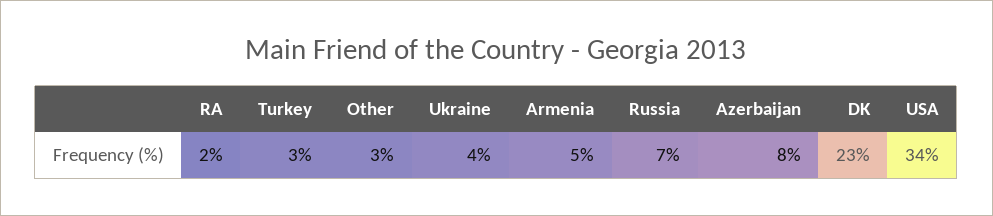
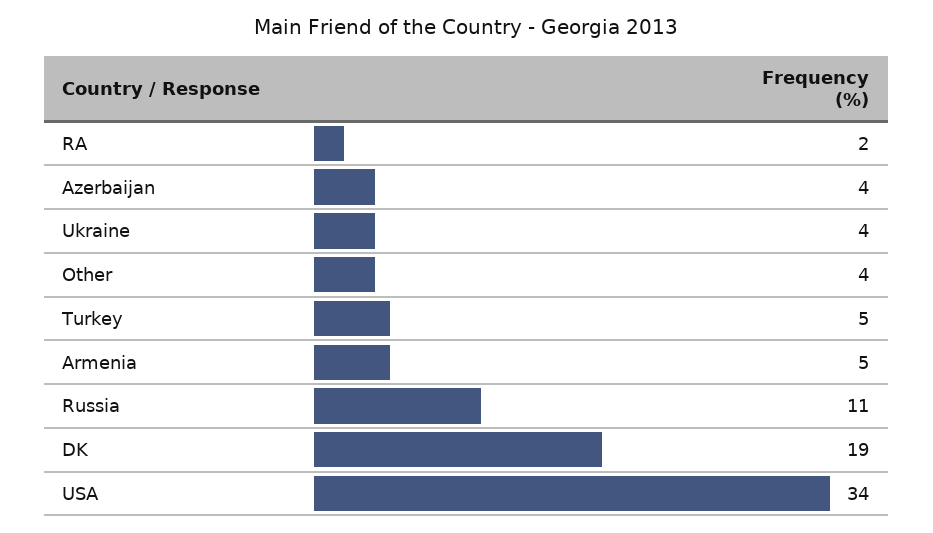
  {
    "RA": 2,
-   "Turkey": 3,
+   "Turkey": 5,
-   "Other": 3,
+   "Other": 4,
    "Ukraine": 4,
    "Armenia": 5,
-   "Russia": 7,
+   "Russia": 11,
-   "Azerbaijan": 8,
+   "Azerbaijan": 4,
-   "DK": 23,
+   "DK": 19,
    "USA": 34
  }

